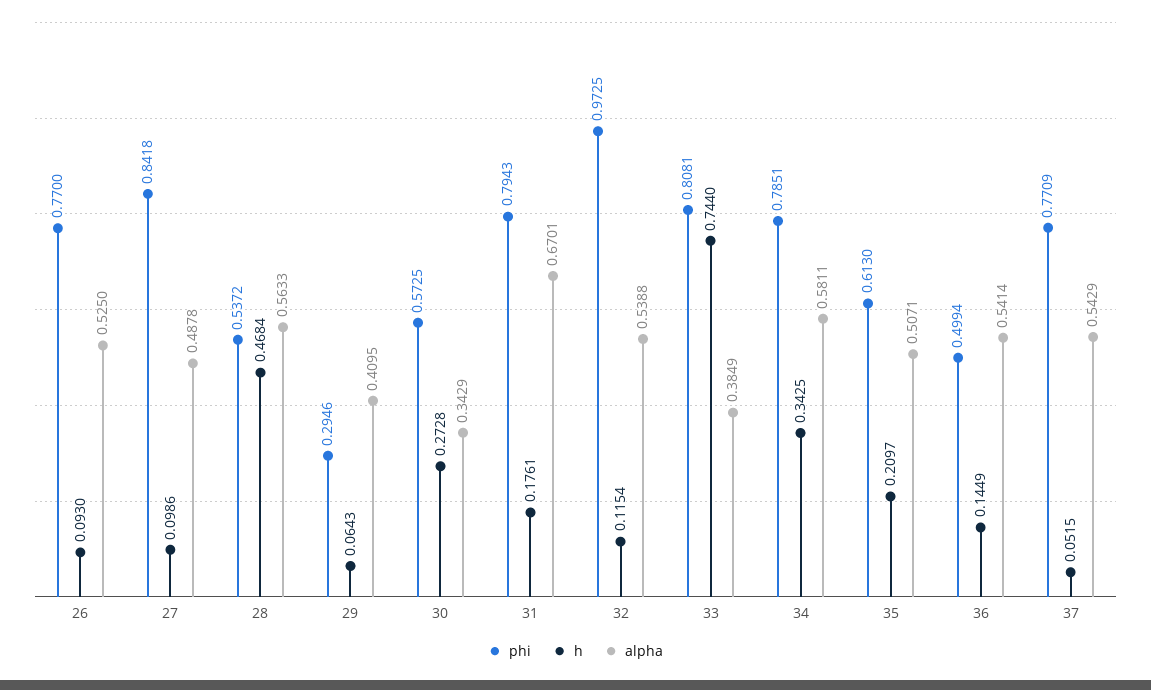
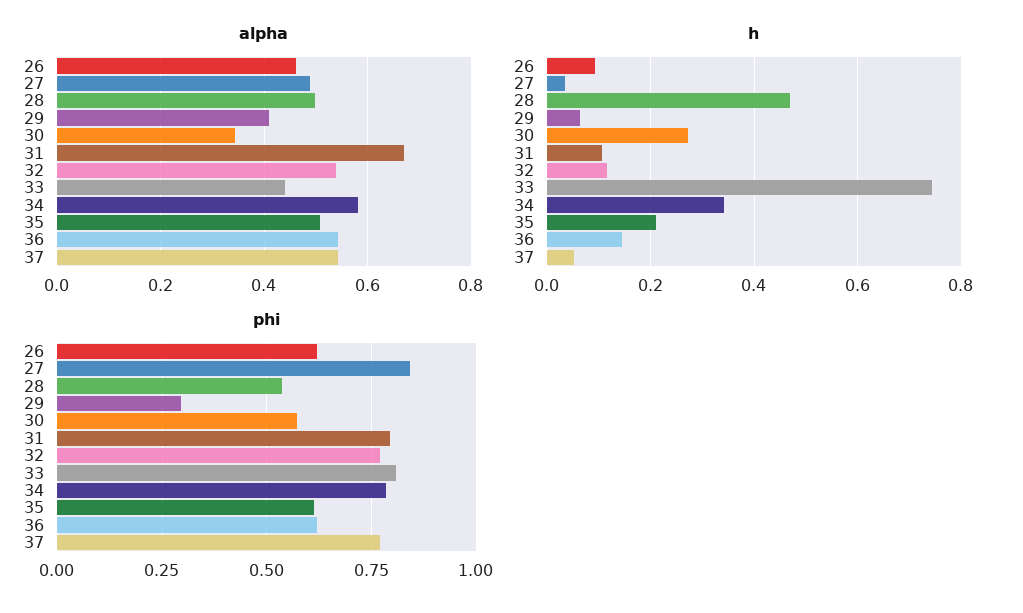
  {
    "phi": {
-     "26": 0.77,
+     "26": 0.625,
      "27": 0.8418,
      "28": 0.5372,
      "29": 0.2946,
      "30": 0.5725,
      "31": 0.7943,
-     "32": 0.9725,
+     "32": 0.775,
      "33": 0.8081,
      "34": 0.7851,
      "35": 0.613,
-     "36": 0.4994,
+     "36": 0.625,
      "37": 0.7709
    },
    "h": {
      "26": 0.093,
-     "27": 0.0986,
+     "27": 0.04,
      "28": 0.4684,
      "29": 0.0643,
      "30": 0.2728,
-     "31": 0.1761,
+     "31": 0.1,
      "32": 0.1154,
      "33": 0.744,
      "34": 0.3425,
      "35": 0.2097,
      "36": 0.1449,
      "37": 0.0515
    },
    "alpha": {
-     "26": 0.525,
+     "26": 0.46,
      "27": 0.4878,
-     "28": 0.5633,
+     "28": 0.5,
      "29": 0.4095,
      "30": 0.3429,
      "31": 0.6701,
      "32": 0.5388,
-     "33": 0.3849,
+     "33": 0.44,
      "34": 0.5811,
      "35": 0.5071,
      "36": 0.5414,
      "37": 0.5429
    }
  }

